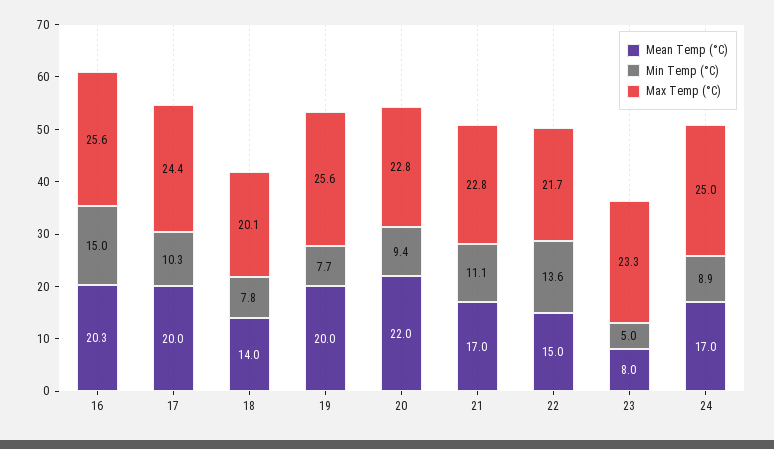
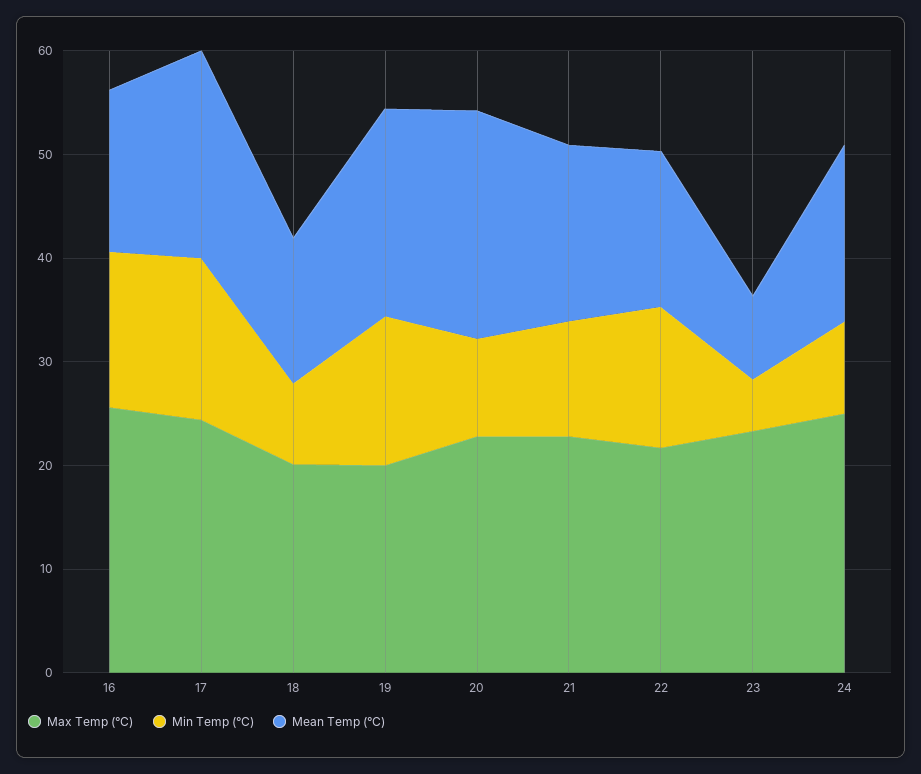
  {
    "Mean Temp (°C)": {
-     "16": 20.3,
+     "16": 16,
      "17": 20,
      "18": 14,
      "19": 20,
      "20": 22,
      "21": 17,
      "22": 15,
      "23": 8,
      "24": 17
    },
    "Min Temp (°C)": {
      "16": 15,
-     "17": 10.3,
+     "17": 16,
      "18": 7.8,
-     "19": 7.7,
+     "19": 14,
      "20": 9.4,
      "21": 11.1,
      "22": 13.6,
      "23": 5,
      "24": 8.9
    },
    "Max Temp (°C)": {
      "16": 25.6,
      "17": 24.4,
      "18": 20.1,
-     "19": 25.6,
+     "19": 20,
      "20": 22.8,
      "21": 22.8,
      "22": 21.7,
      "23": 23.3,
      "24": 25
    }
  }

